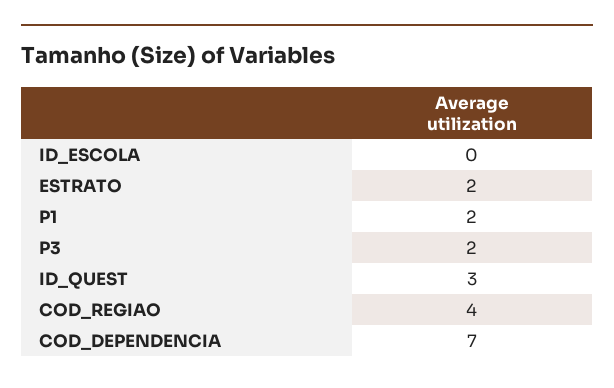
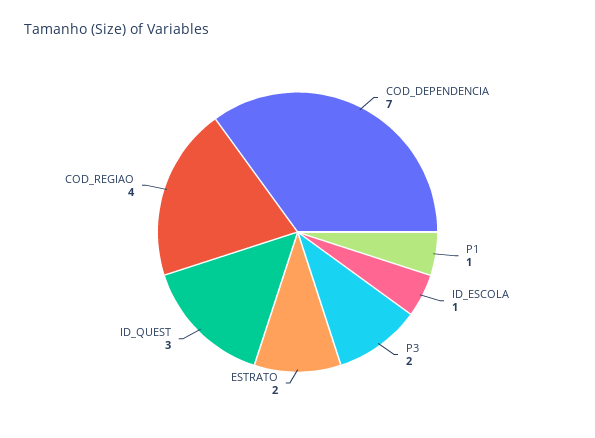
  {
-   "ID_ESCOLA": 0,
+   "ID_ESCOLA": 1,
    "ESTRATO": 2,
-   "P1": 2,
+   "P1": 1,
    "P3": 2,
    "ID_QUEST": 3,
    "COD_REGIAO": 4,
    "COD_DEPENDENCIA": 7
  }

